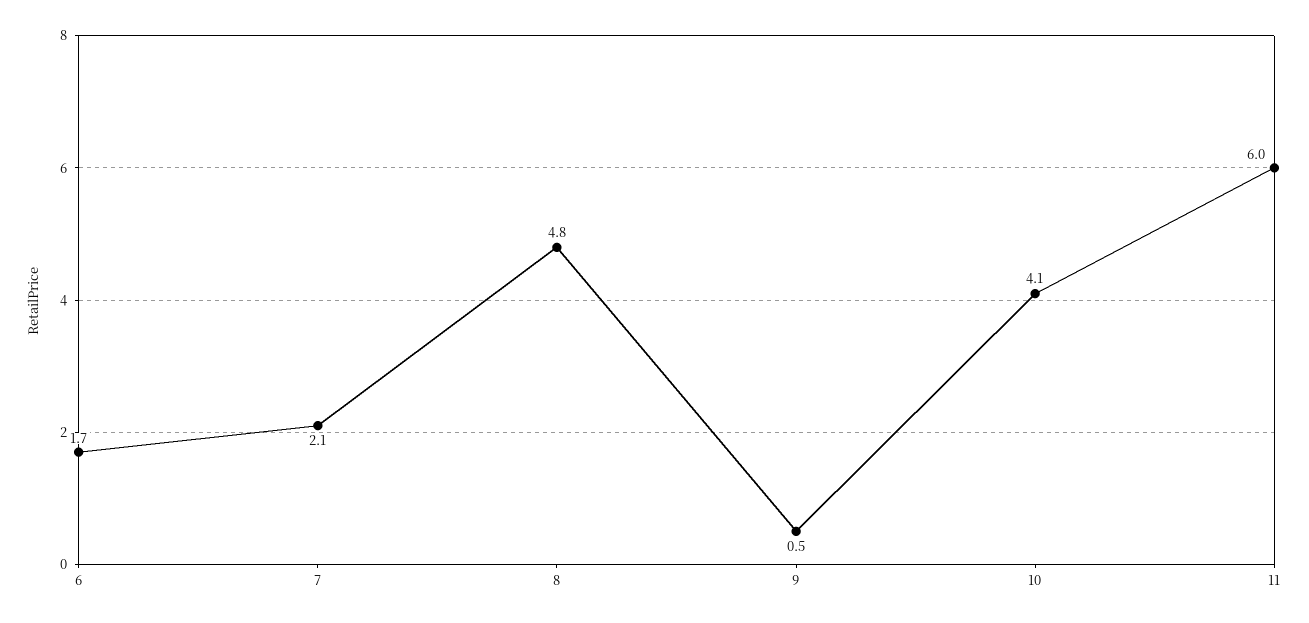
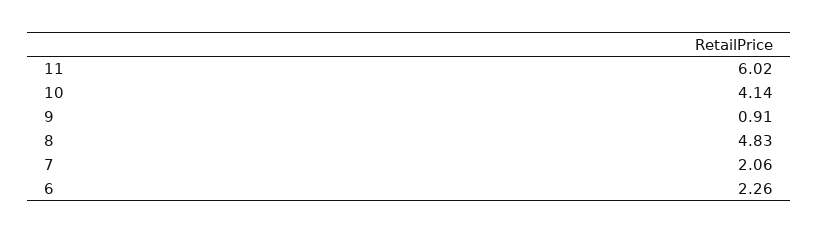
  {
-   "6": 1.7,
+   "6": 2.26,
    "7": 2.06,
    "8": 4.83,
-   "9": 0.5,
+   "9": 0.91,
    "10": 4.14,
    "11": 6.02
  }

